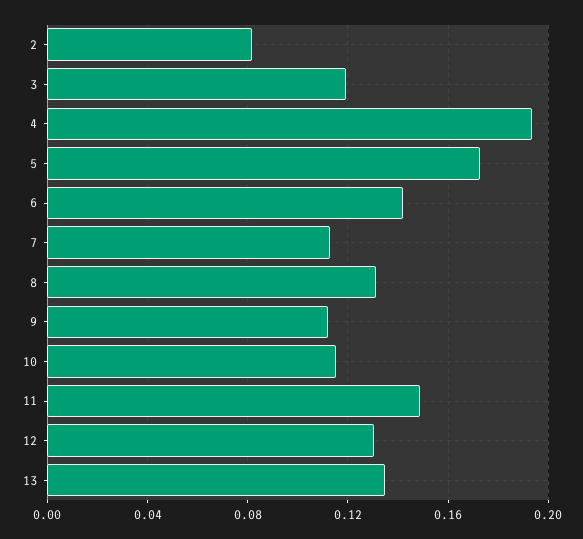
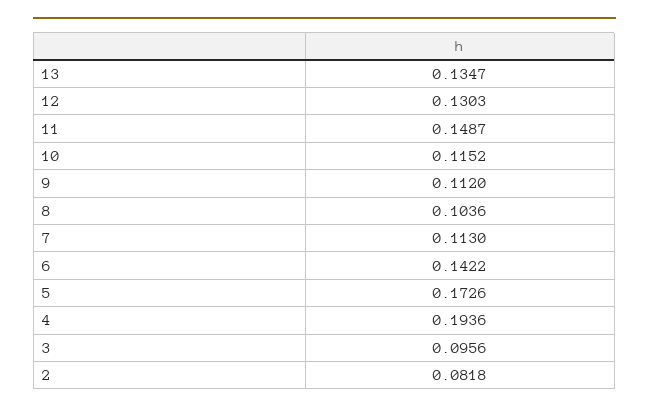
  {
    "2": 0.0818,
-   "3": 0.12,
+   "3": 0.0956,
    "4": 0.1936,
    "5": 0.1726,
    "6": 0.1422,
    "7": 0.113,
-   "8": 0.13,
+   "8": 0.1036,
    "9": 0.112,
    "10": 0.1152,
    "11": 0.1487,
    "12": 0.1303,
    "13": 0.1347
  }

